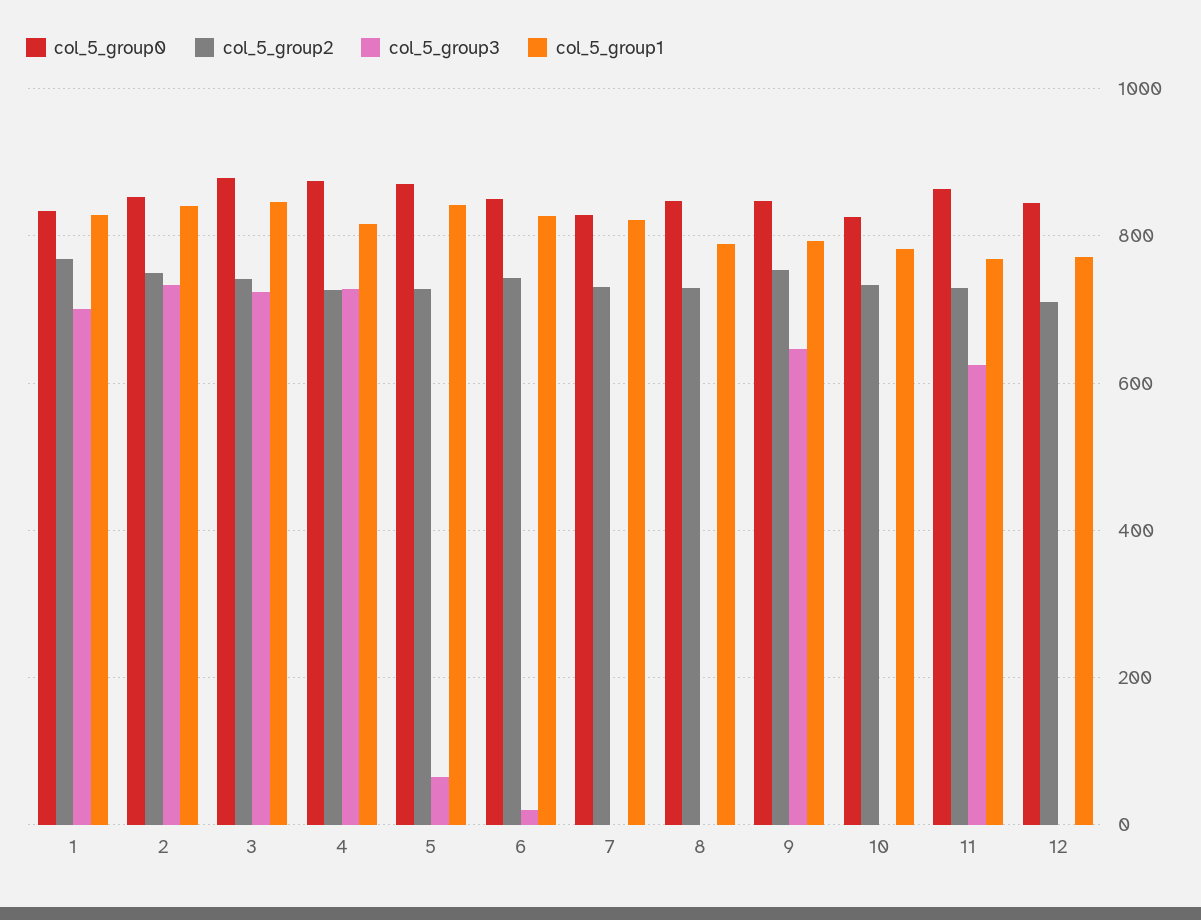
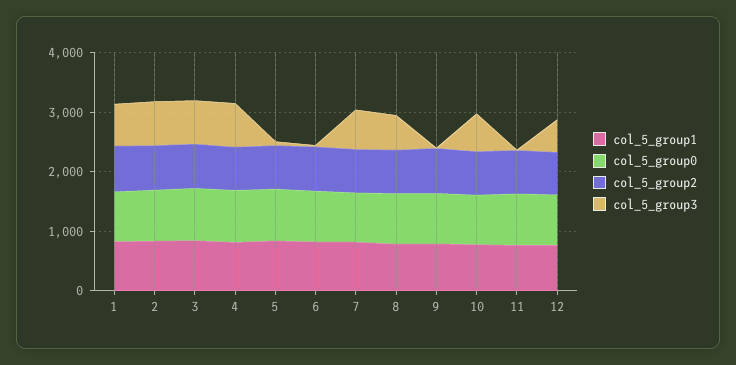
  {
    "col_5_group0": {
      "1": 840,
      "2": 860,
      "3": 880,
      "4": 880,
      "5": 880,
      "6": 840,
      "7": 820,
      "8": 840,
      "9": 840,
      "10": 820,
      "11": 860,
      "12": 840
    },
    "col_5_group2": {
      "1": 760,
      "2": 740,
      "3": 740,
      "4": 720,
      "5": 720,
      "6": 740,
      "7": 740,
      "8": 720,
      "9": 760,
      "10": 740,
      "11": 720,
      "12": 720
    },
    "col_5_group3": {
      "1": 700,
      "2": 740,
      "3": 720,
      "4": 720,
      "5": 60,
      "6": 20,
-     "7": 0,
+     "7": 600,
-     "8": 0,
+     "8": 600,
-     "9": 640,
+     "9": 0,
-     "10": 0,
+     "10": 600,
-     "11": 620,
+     "11": 0,
-     "12": 0
+     "12": 600
    },
    "col_5_group1": {
      "1": 820,
      "2": 840,
      "3": 840,
      "4": 820,
      "5": 840,
      "6": 820,
      "7": 820,
      "8": 780,
      "9": 800,
      "10": 780,
      "11": 760,
      "12": 780
    }
  }

